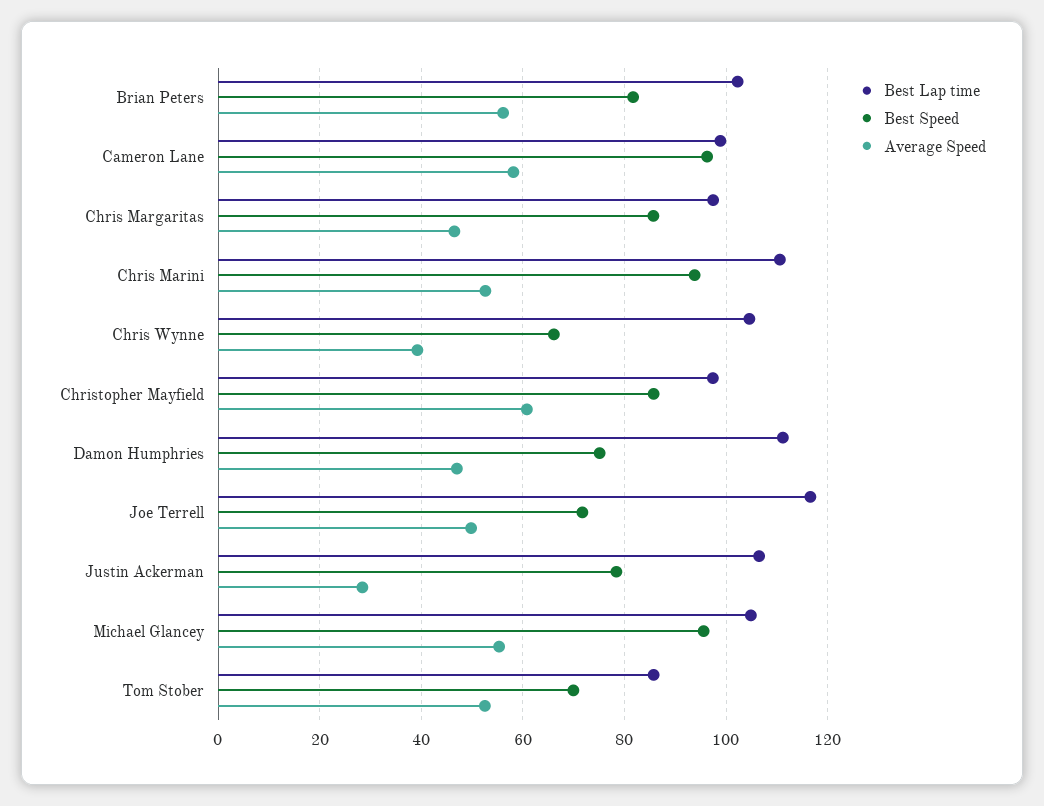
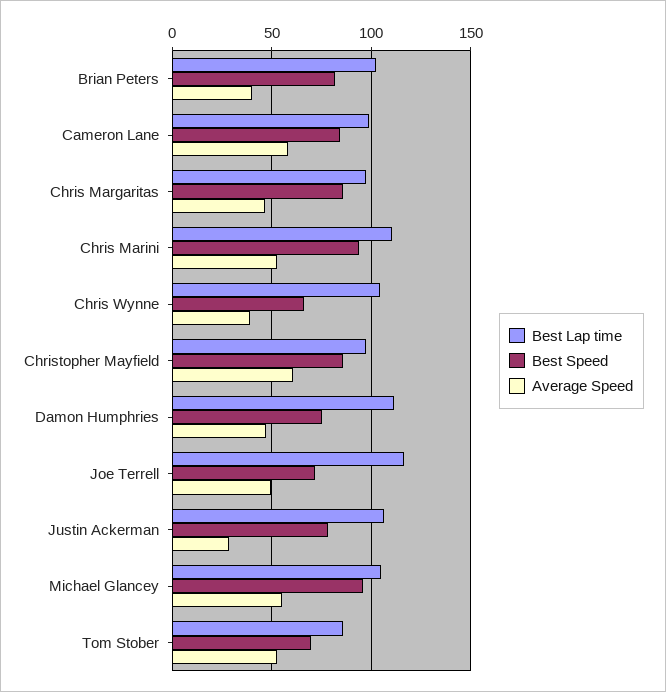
  {
    "Best Lap time": {
      "Brian Peters": 102,
      "Cameron Lane": 98,
      "Chris Margaritas": 98,
      "Chris Marini": 110,
      "Chris Wynne": 104,
      "Christopher Mayfield": 98,
      "Damon Humphries": 112,
      "Joe Terrell": 116,
      "Justin Ackerman": 106,
      "Michael Glancey": 104,
      "Tom Stober": 86
    },
    "Best Speed": {
      "Brian Peters": 82,
-     "Cameron Lane": 96,
+     "Cameron Lane": 85,
      "Chris Margaritas": 86,
      "Chris Marini": 94,
      "Chris Wynne": 66,
      "Christopher Mayfield": 86,
      "Damon Humphries": 76,
      "Joe Terrell": 72,
      "Justin Ackerman": 78,
      "Michael Glancey": 96,
      "Tom Stober": 70
    },
    "Average Speed": {
-     "Brian Peters": 56,
+     "Brian Peters": 40,
      "Cameron Lane": 58,
      "Chris Margaritas": 46,
      "Chris Marini": 52,
      "Chris Wynne": 40,
      "Christopher Mayfield": 60,
      "Damon Humphries": 48,
      "Joe Terrell": 50,
      "Justin Ackerman": 28,
      "Michael Glancey": 56,
      "Tom Stober": 52
    }
  }

